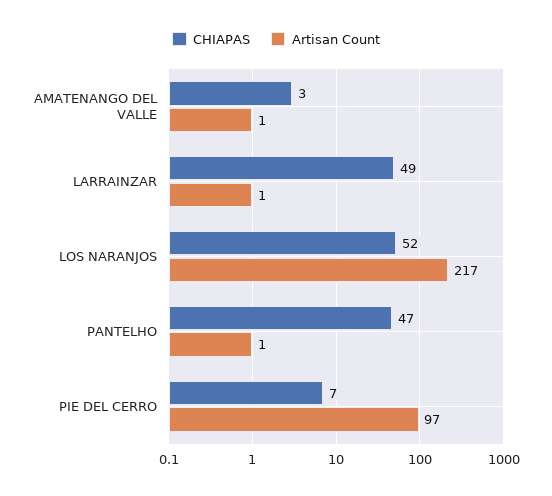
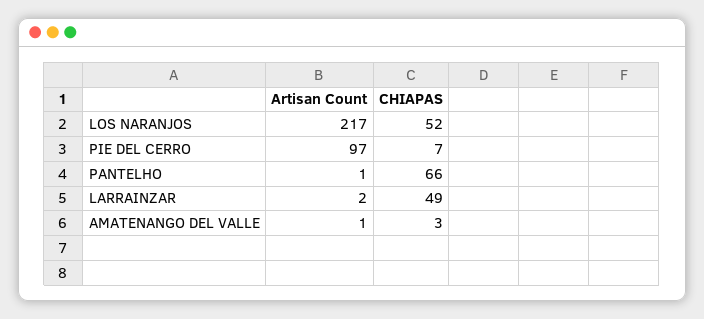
  {
    "CHIAPAS": {
      "AMATENANGO DEL VALLE": 3,
      "LARRAINZAR": 49,
      "LOS NARANJOS": 52,
-     "PANTELHO": 47,
+     "PANTELHO": 66,
      "PIE DEL CERRO": 7
    },
    "Artisan Count": {
      "AMATENANGO DEL VALLE": 1,
-     "LARRAINZAR": 1,
+     "LARRAINZAR": 2,
      "LOS NARANJOS": 217,
      "PANTELHO": 1,
      "PIE DEL CERRO": 97
    }
  }

